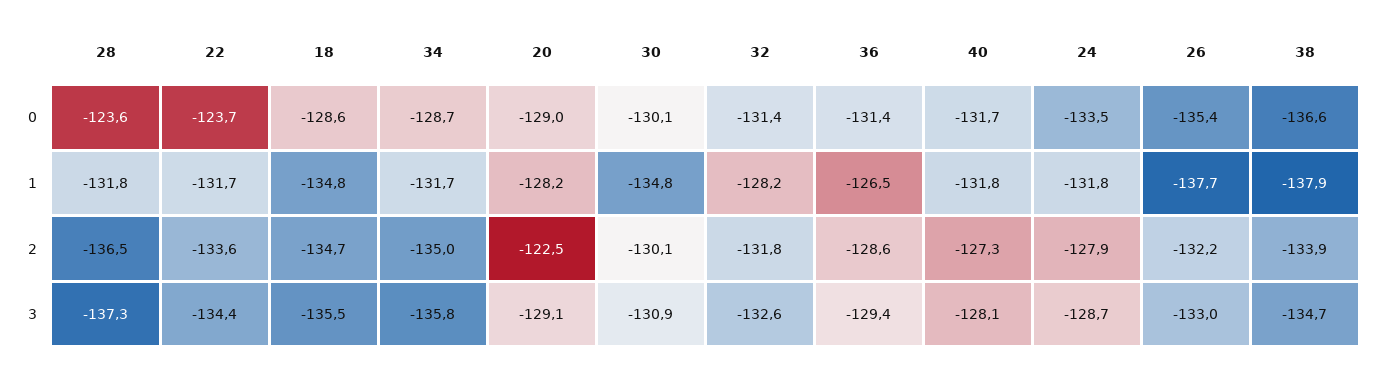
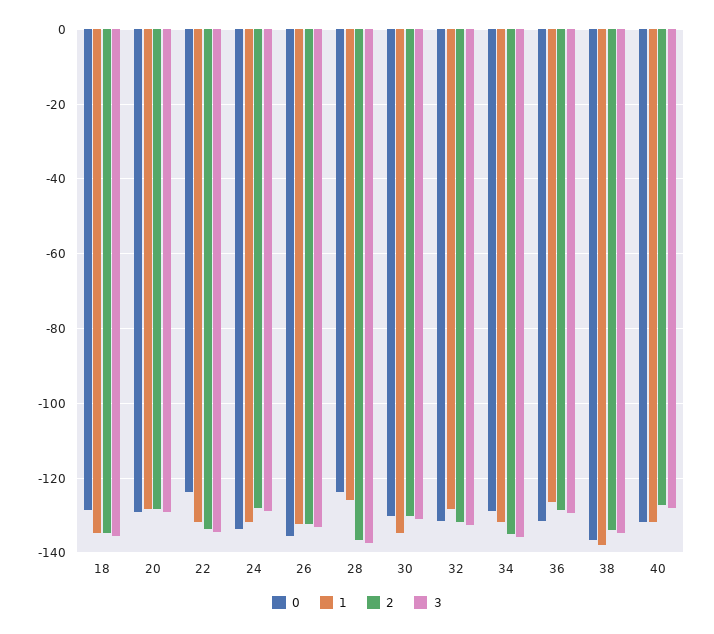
  {
    "0": {
      "28": -123.6,
      "22": -123.7,
      "18": -128.6,
      "34": -128.7,
      "20": -129,
      "30": -130.1,
      "32": -131.4,
      "36": -131.4,
      "40": -131.7,
      "24": -133.5,
      "26": -135.4,
      "38": -136.6
    },
    "1": {
-     "28": -131.8,
+     "28": -126,
      "22": -131.7,
      "18": -134.8,
      "34": -131.7,
      "20": -128.2,
      "30": -134.8,
      "32": -128.2,
      "36": -126.5,
      "40": -131.8,
      "24": -131.8,
-     "26": -137.7,
+     "26": -132,
      "38": -137.9
    },
    "2": {
      "28": -136.5,
      "22": -133.6,
      "18": -134.7,
      "34": -135,
-     "20": -122.5,
+     "20": -128,
      "30": -130.1,
      "32": -131.8,
      "36": -128.6,
      "40": -127.3,
      "24": -127.9,
      "26": -132.2,
      "38": -133.9
    },
    "3": {
      "28": -137.3,
      "22": -134.4,
      "18": -135.5,
      "34": -135.8,
      "20": -129.1,
      "30": -130.9,
      "32": -132.6,
      "36": -129.4,
      "40": -128.1,
      "24": -128.7,
      "26": -133,
      "38": -134.7
    }
  }

